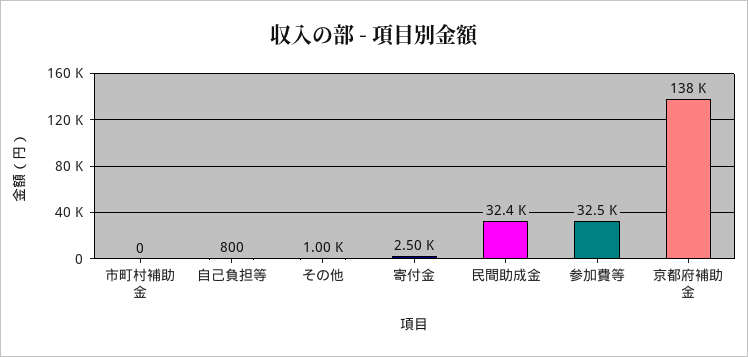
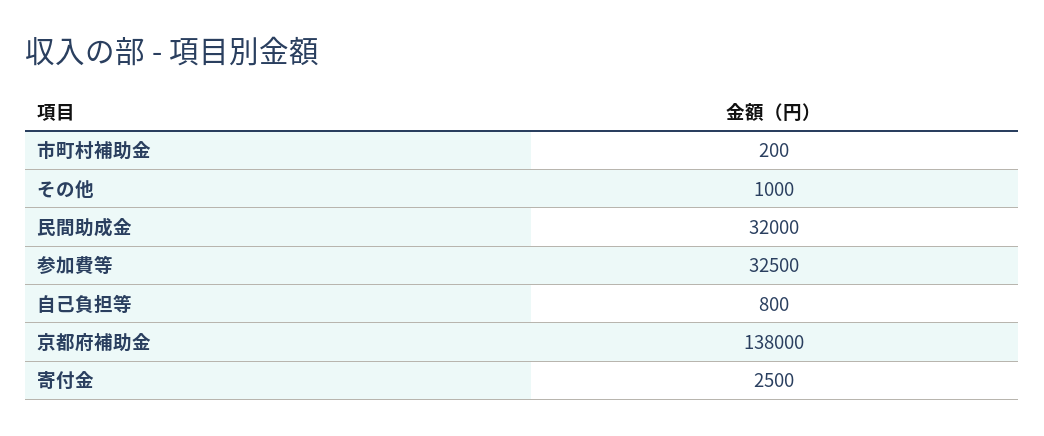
  {
-   "市町村補助金": 0,
+   "市町村補助金": 200,
    "自己負担等": 800,
    "その他": 1000,
    "寄付金": 2500,
-   "民間助成金": 32400,
+   "民間助成金": 32000,
    "参加費等": 32500,
    "京都府補助金": 138000
  }

